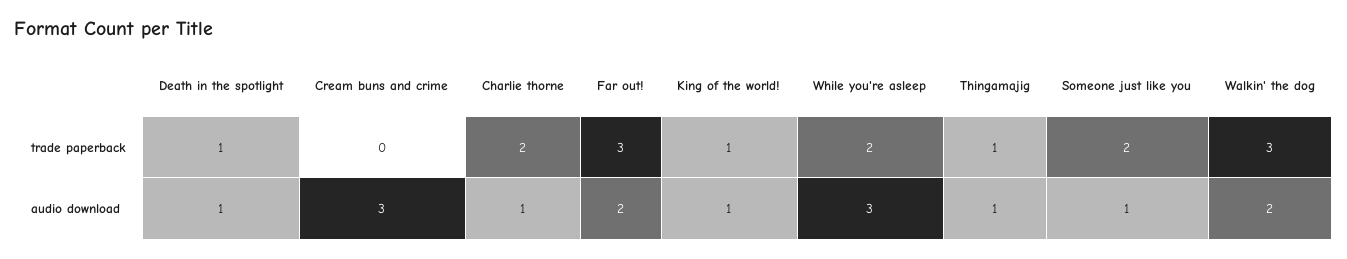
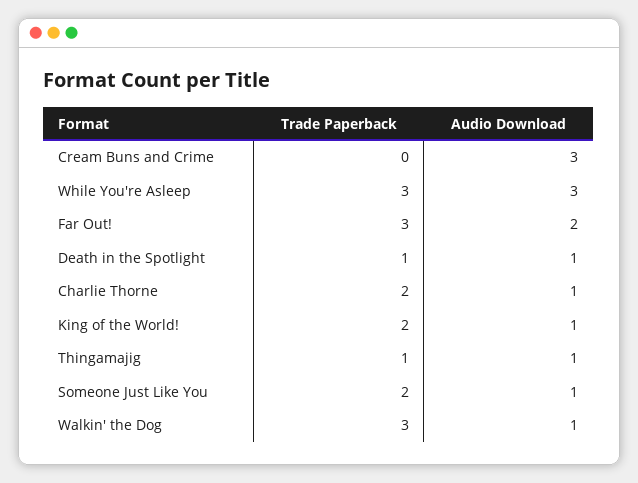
  {
    "Death in the spotlight": {
      "trade paperback": 1,
      "audio download": 1
    },
    "Cream buns and crime": {
      "trade paperback": 0,
      "audio download": 3
    },
    "Charlie thorne": {
      "trade paperback": 2,
      "audio download": 1
    },
    "Far out!": {
      "trade paperback": 3,
      "audio download": 2
    },
    "King of the world!": {
-     "trade paperback": 1,
+     "trade paperback": 2,
      "audio download": 1
    },
    "While you're asleep": {
-     "trade paperback": 2,
+     "trade paperback": 3,
      "audio download": 3
    },
    "Thingamajig": {
      "trade paperback": 1,
      "audio download": 1
    },
    "Someone just like you": {
      "trade paperback": 2,
      "audio download": 1
    },
    "Walkin' the dog": {
      "trade paperback": 3,
-     "audio download": 2
+     "audio download": 1
    }
  }

